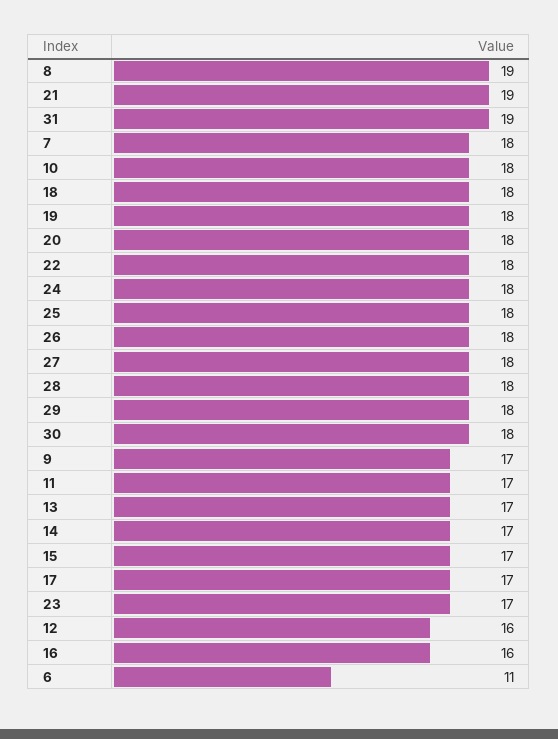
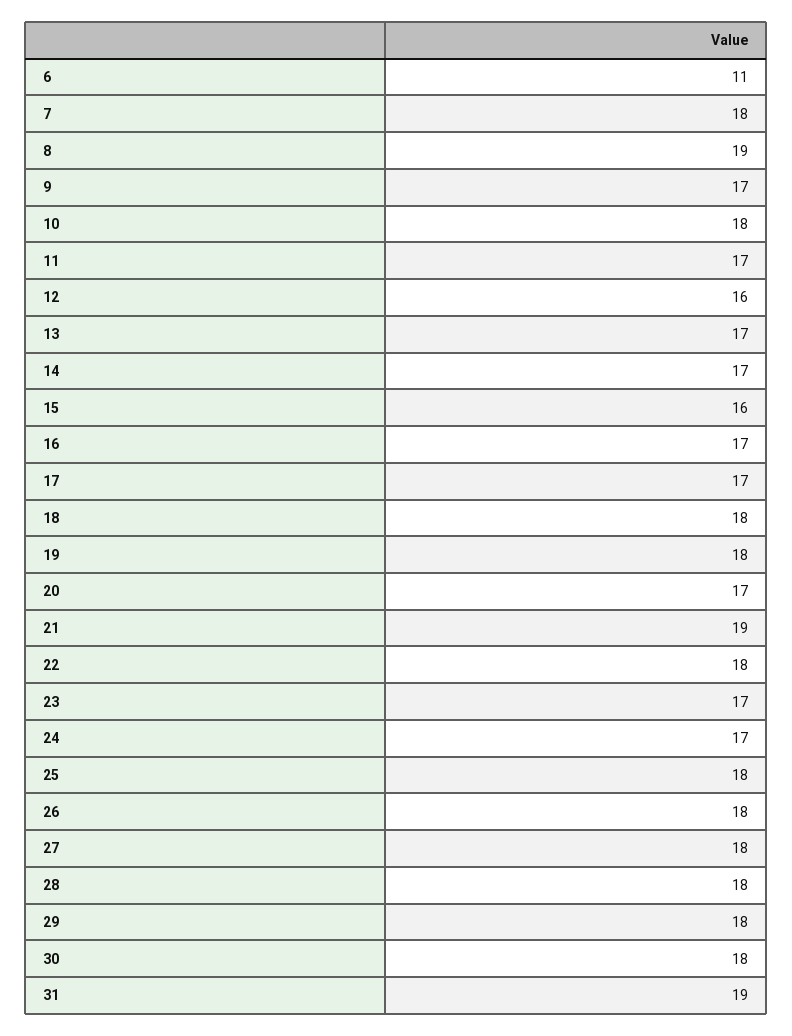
  {
    "8": 19,
    "21": 19,
    "31": 19,
    "7": 18,
    "10": 18,
    "18": 18,
    "19": 18,
-   "20": 18,
+   "20": 17,
    "22": 18,
-   "24": 18,
+   "24": 17,
    "25": 18,
    "26": 18,
    "27": 18,
    "28": 18,
    "29": 18,
    "30": 18,
    "9": 17,
    "11": 17,
    "13": 17,
    "14": 17,
-   "15": 17,
+   "15": 16,
    "17": 17,
    "23": 17,
    "12": 16,
-   "16": 16,
+   "16": 17,
    "6": 11
  }

